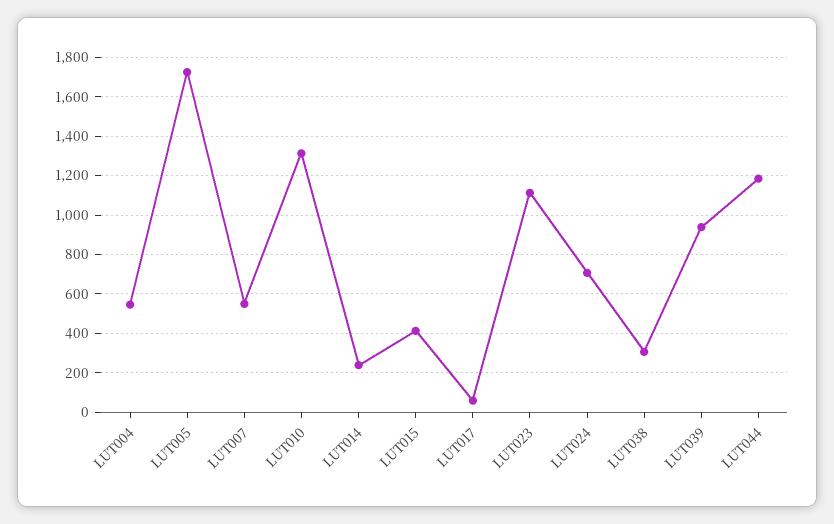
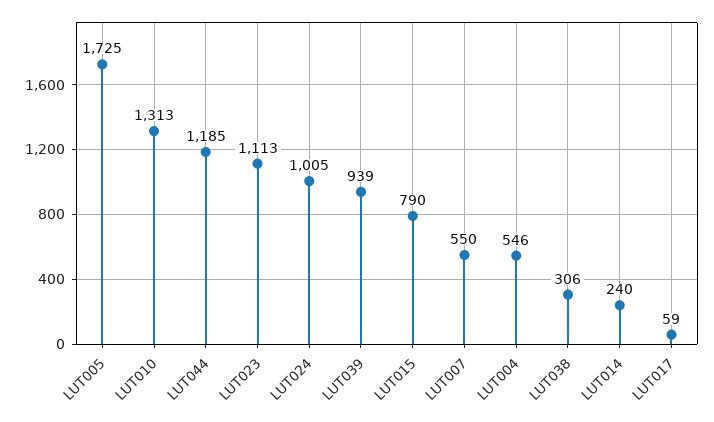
  {
    "LUT004": 546,
    "LUT005": 1725,
    "LUT007": 550,
    "LUT010": 1313,
    "LUT014": 240,
-   "LUT015": 400,
+   "LUT015": 790,
    "LUT017": 59,
    "LUT023": 1113,
-   "LUT024": 700,
+   "LUT024": 1005,
    "LUT038": 306,
    "LUT039": 939,
    "LUT044": 1185
  }

